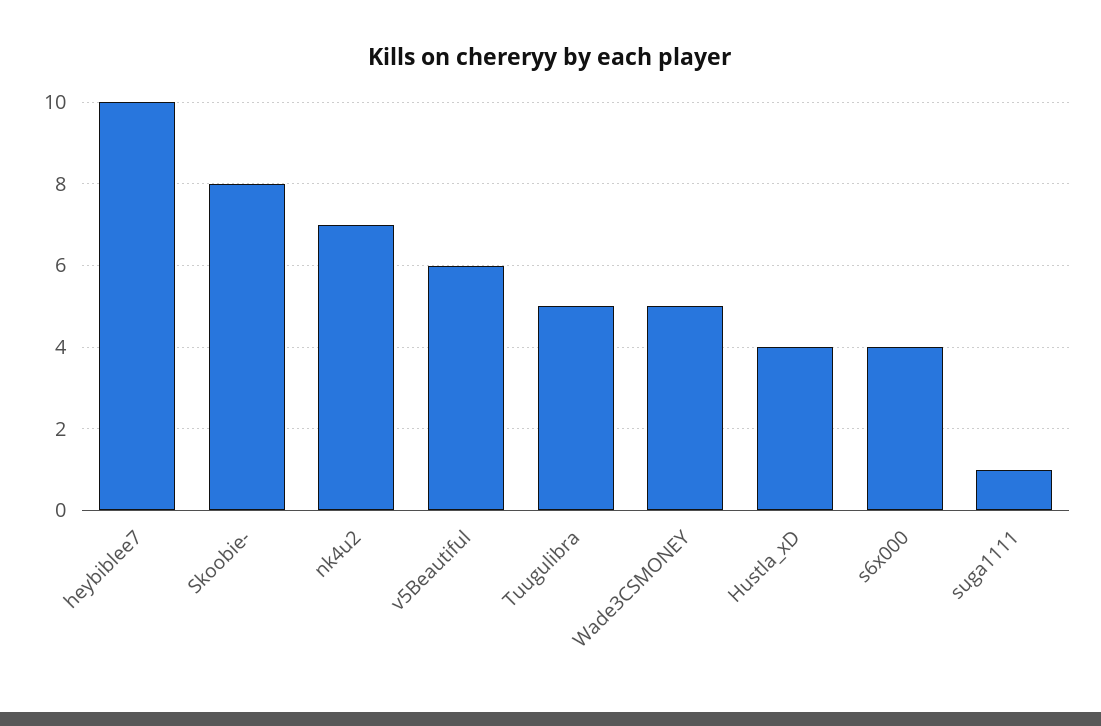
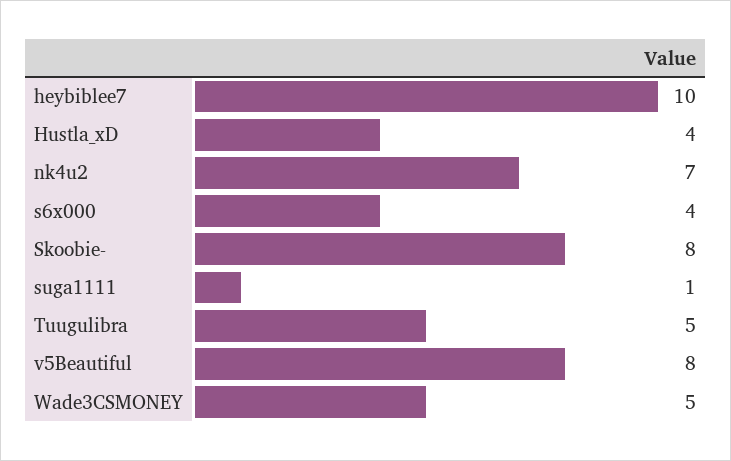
  {
    "heybiblee7": 10,
    "Skoobie-": 8,
    "nk4u2": 7,
-   "v5Beautiful": 6,
+   "v5Beautiful": 8,
    "Tuugulibra": 5,
    "Wade3CSMONEY": 5,
    "Hustla_xD": 4,
    "s6x000": 4,
    "suga1111": 1
  }

